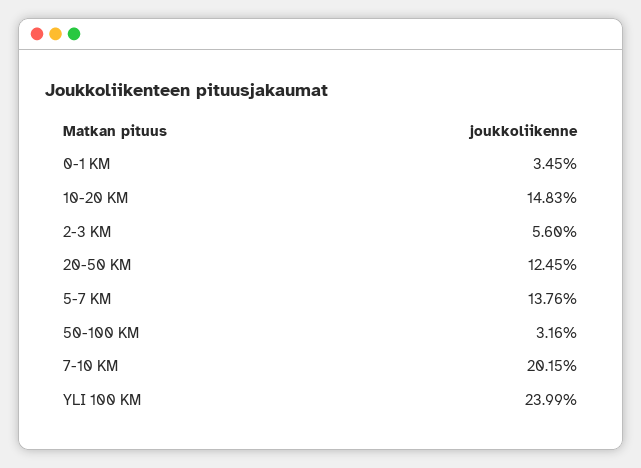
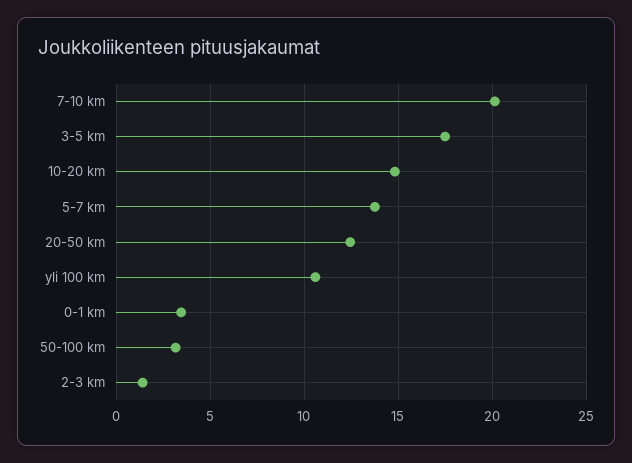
  {
    "0-1 KM": 3.45,
    "10-20 KM": 14.83,
-   "2-3 KM": 5.6,
+   "2-3 KM": 1.5,
    "20-50 KM": 12.45,
    "5-7 KM": 13.76,
    "50-100 KM": 3.16,
    "7-10 KM": 20.15,
-   "YLI 100 KM": 23.99
+   "YLI 100 KM": 10.5,
+   "3-5 km": 17.5
  }

